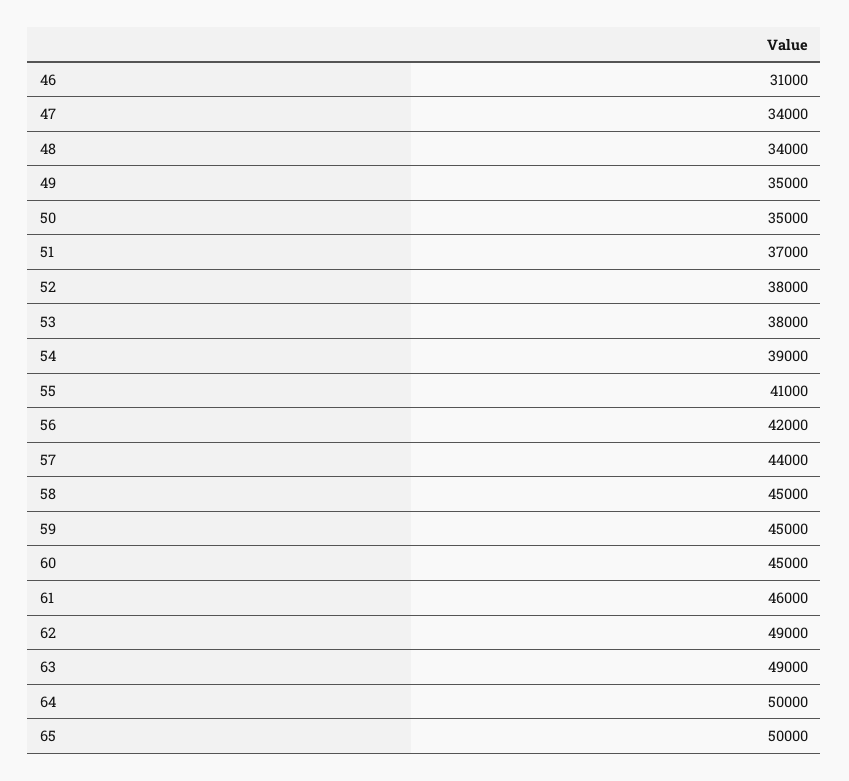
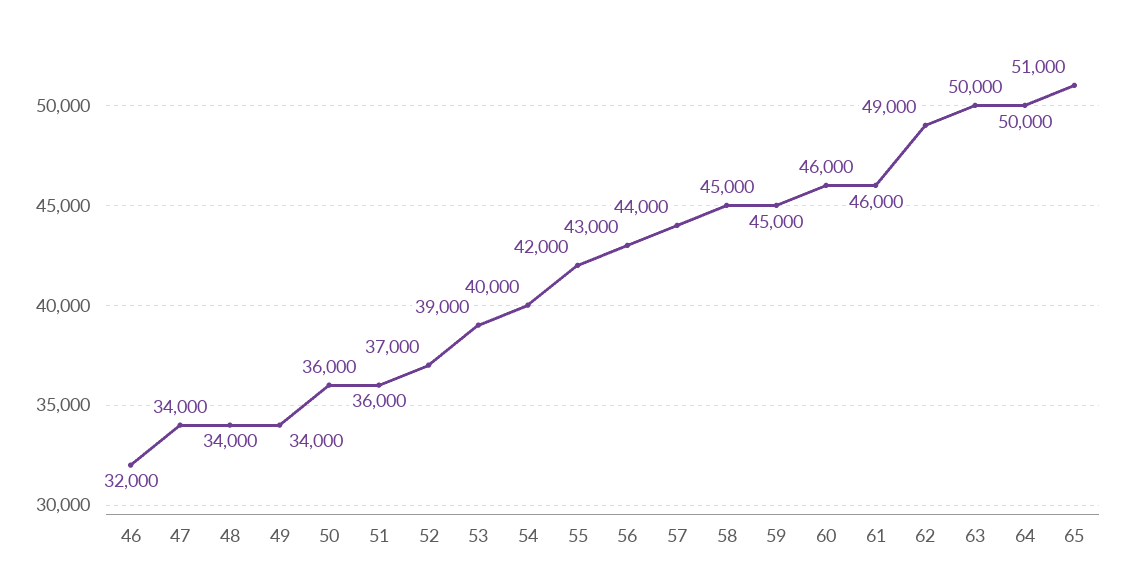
  {
-   "46": 31000,
+   "46": 32000,
    "47": 34000,
    "48": 34000,
-   "49": 35000,
+   "49": 34000,
-   "50": 35000,
+   "50": 36000,
-   "51": 37000,
+   "51": 36000,
-   "52": 38000,
+   "52": 37000,
-   "53": 38000,
+   "53": 39000,
-   "54": 39000,
+   "54": 40000,
-   "55": 41000,
+   "55": 42000,
-   "56": 42000,
+   "56": 43000,
    "57": 44000,
    "58": 45000,
    "59": 45000,
-   "60": 45000,
+   "60": 46000,
    "61": 46000,
    "62": 49000,
-   "63": 49000,
+   "63": 50000,
    "64": 50000,
-   "65": 50000
+   "65": 51000
  }

